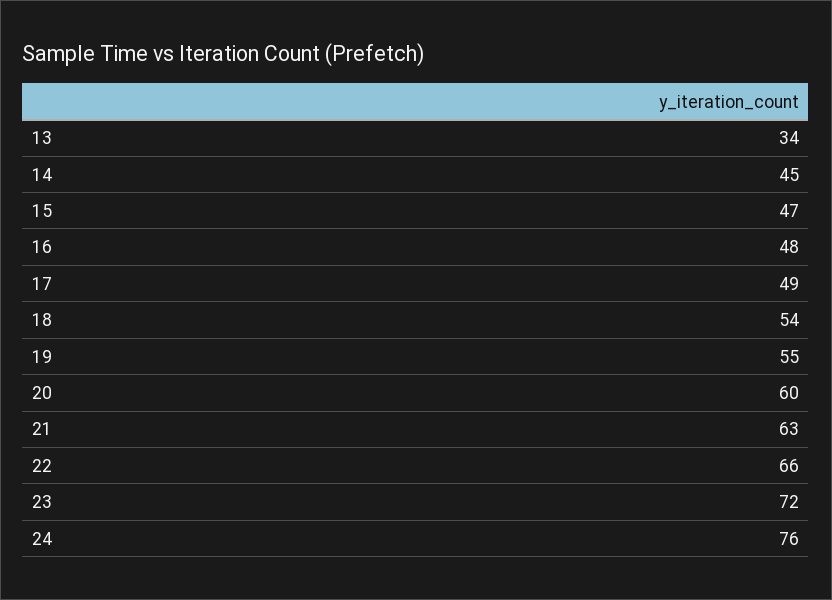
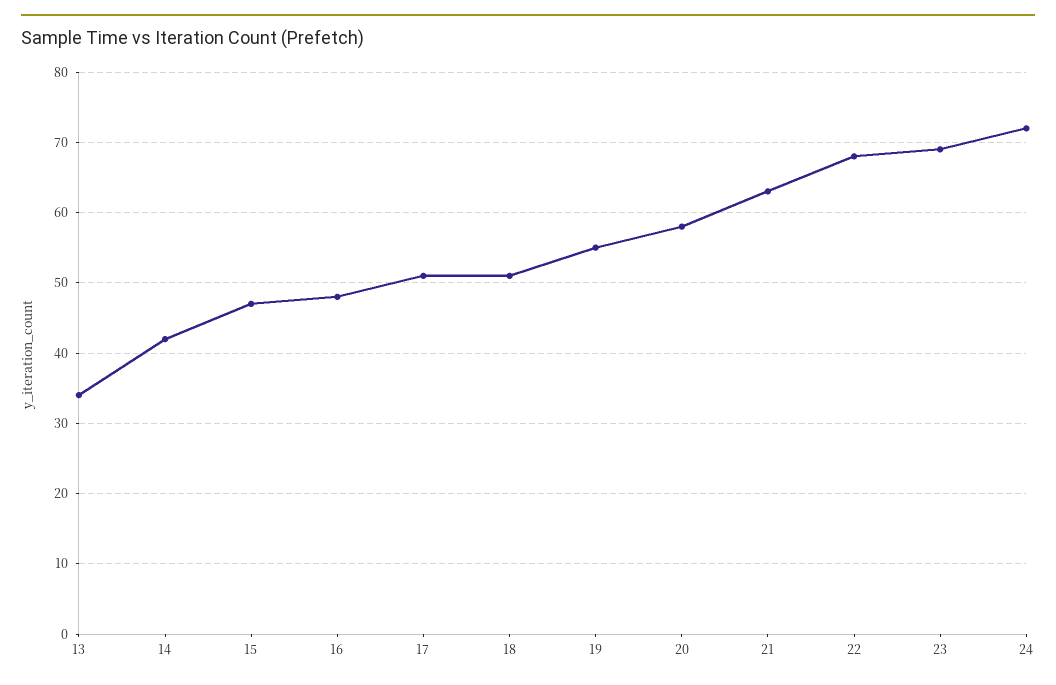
  {
    "13": 34,
-   "14": 45,
+   "14": 42,
    "15": 47,
    "16": 48,
-   "17": 49,
+   "17": 51,
-   "18": 54,
+   "18": 51,
    "19": 55,
-   "20": 60,
+   "20": 58,
    "21": 63,
-   "22": 66,
+   "22": 68,
-   "23": 72,
+   "23": 69,
-   "24": 76
+   "24": 72
  }

